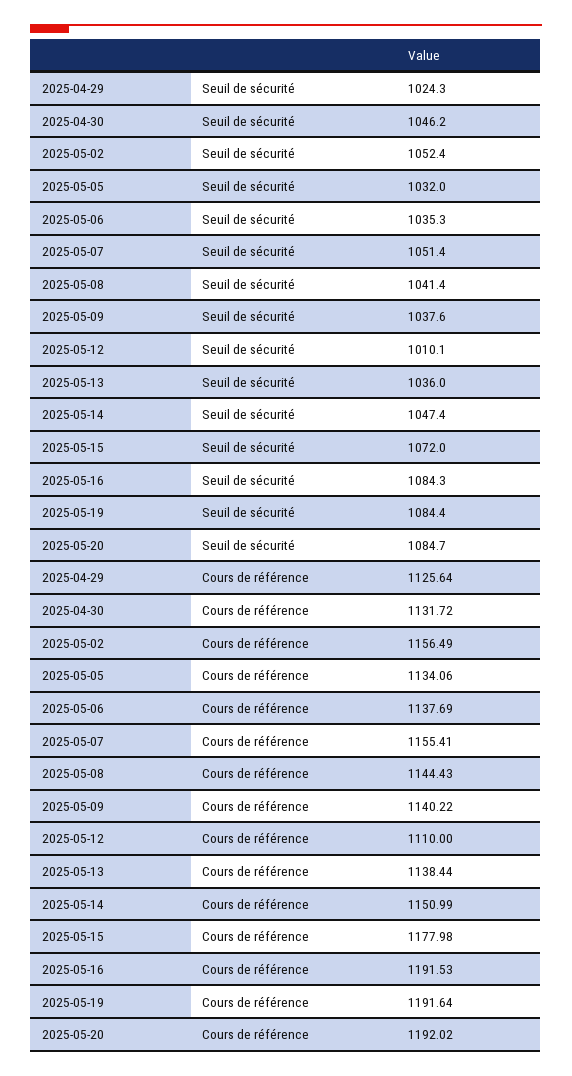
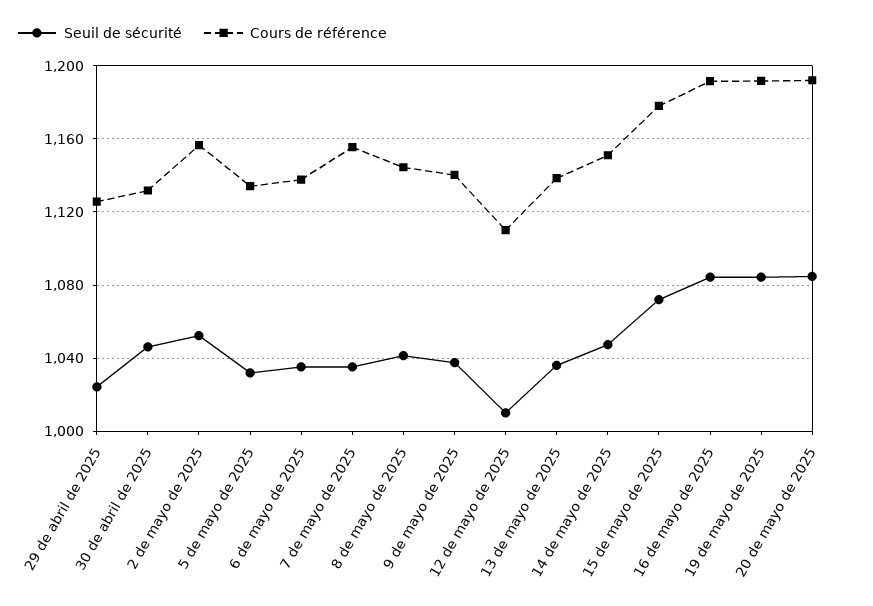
  {
    "Seuil de sécurité": {
      "2025-04-29": 1024.3,
      "2025-04-30": 1046.2,
      "2025-05-02": 1052.4,
      "2025-05-05": 1032,
      "2025-05-06": 1035.3,
-     "2025-05-07": 1051.4,
+     "2025-05-07": 1035,
      "2025-05-08": 1041.4,
      "2025-05-09": 1037.6,
      "2025-05-12": 1010.1,
      "2025-05-13": 1036,
      "2025-05-14": 1047.4,
      "2025-05-15": 1072,
      "2025-05-16": 1084.3,
      "2025-05-19": 1084.4,
      "2025-05-20": 1084.7
    },
    "Cours de référence": {
      "2025-04-29": 1125.64,
      "2025-04-30": 1131.72,
      "2025-05-02": 1156.49,
      "2025-05-05": 1134.06,
      "2025-05-06": 1137.69,
      "2025-05-07": 1155.41,
      "2025-05-08": 1144.43,
      "2025-05-09": 1140.22,
      "2025-05-12": 1110,
      "2025-05-13": 1138.44,
      "2025-05-14": 1150.99,
      "2025-05-15": 1177.98,
      "2025-05-16": 1191.53,
      "2025-05-19": 1191.64,
      "2025-05-20": 1192.02
    }
  }

